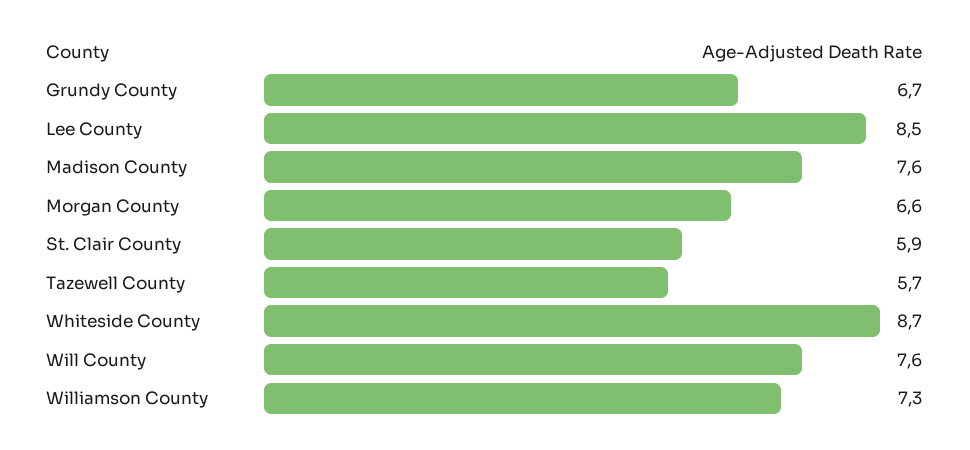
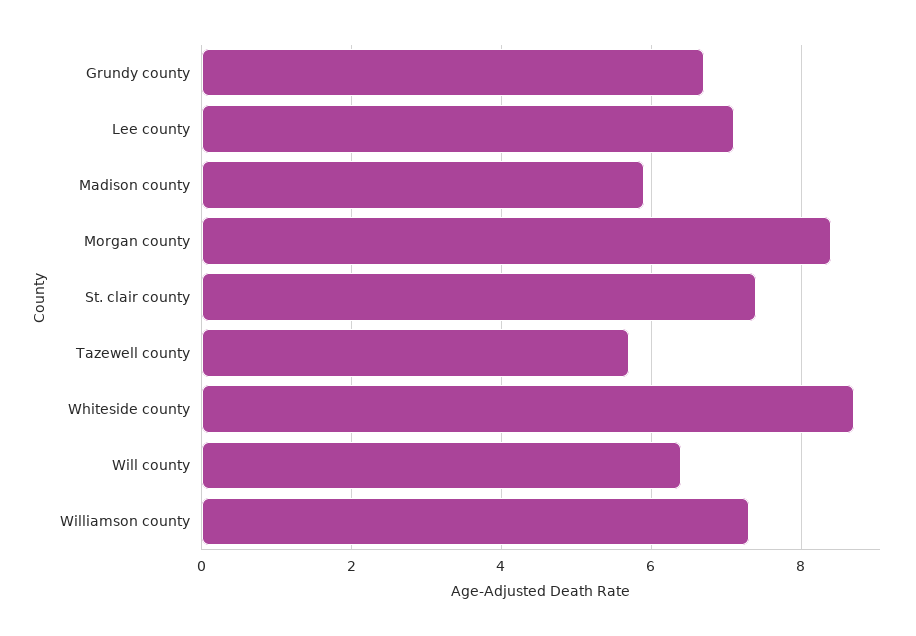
  {
    "Grundy County": 6.7,
-   "Lee County": 8.5,
+   "Lee County": 7,
-   "Madison County": 7.6,
+   "Madison County": 6,
-   "Morgan County": 6.6,
+   "Morgan County": 8.5,
-   "St. Clair County": 5.9,
+   "St. Clair County": 7.5,
    "Tazewell County": 5.7,
    "Whiteside County": 8.7,
-   "Will County": 7.6,
+   "Will County": 6.5,
    "Williamson County": 7.3
  }

